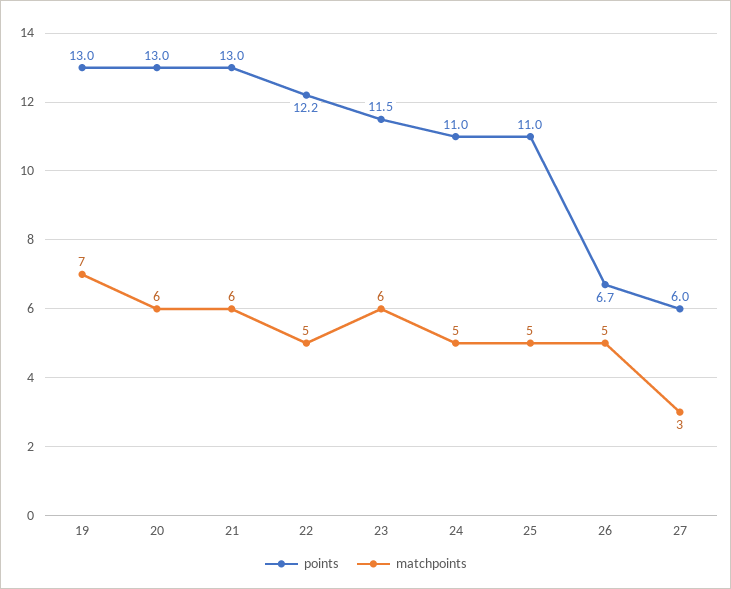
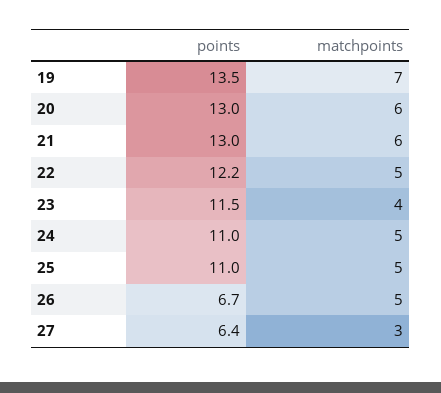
  {
    "points": {
-     "19": 13,
+     "19": 13.5,
      "20": 13,
      "21": 13,
      "22": 12.2,
      "23": 11.5,
      "24": 11,
      "25": 11,
      "26": 6.7,
-     "27": 6
+     "27": 6.4
    },
    "matchpoints": {
      "19": 7,
      "20": 6,
      "21": 6,
      "22": 5,
-     "23": 6,
+     "23": 4,
      "24": 5,
      "25": 5,
      "26": 5,
      "27": 3
    }
  }

